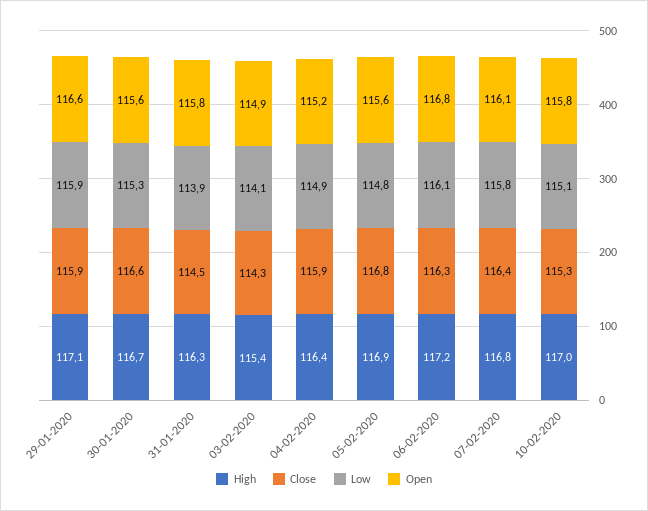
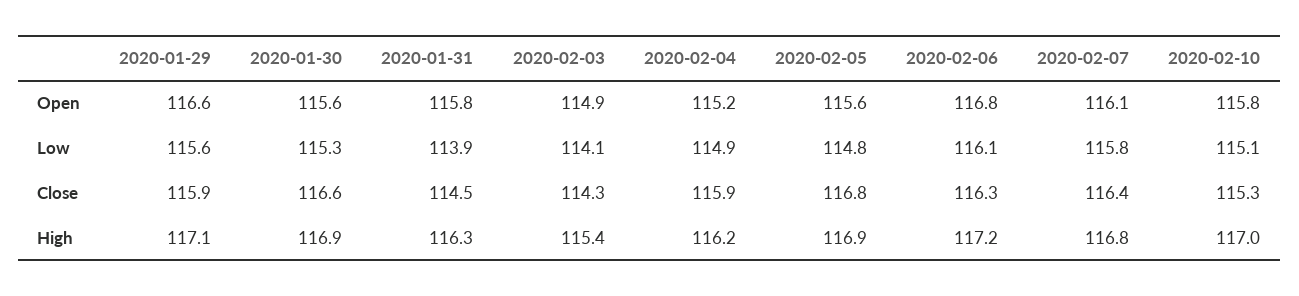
  {
    "High": {
      "29-01-2020": 117.1,
-     "30-01-2020": 116.7,
+     "30-01-2020": 116.9,
      "31-01-2020": 116.3,
      "03-02-2020": 115.4,
-     "04-02-2020": 116.4,
+     "04-02-2020": 116.2,
      "05-02-2020": 116.9,
      "06-02-2020": 117.2,
      "07-02-2020": 116.8,
      "10-02-2020": 117
    },
    "Close": {
      "29-01-2020": 115.9,
      "30-01-2020": 116.6,
      "31-01-2020": 114.5,
      "03-02-2020": 114.3,
      "04-02-2020": 115.9,
      "05-02-2020": 116.8,
      "06-02-2020": 116.3,
      "07-02-2020": 116.4,
      "10-02-2020": 115.3
    },
    "Low": {
-     "29-01-2020": 115.9,
+     "29-01-2020": 115.6,
      "30-01-2020": 115.3,
      "31-01-2020": 113.9,
      "03-02-2020": 114.1,
      "04-02-2020": 114.9,
      "05-02-2020": 114.8,
      "06-02-2020": 116.1,
      "07-02-2020": 115.8,
      "10-02-2020": 115.1
    },
    "Open": {
      "29-01-2020": 116.6,
      "30-01-2020": 115.6,
      "31-01-2020": 115.8,
      "03-02-2020": 114.9,
      "04-02-2020": 115.2,
      "05-02-2020": 115.6,
      "06-02-2020": 116.8,
      "07-02-2020": 116.1,
      "10-02-2020": 115.8
    }
  }

